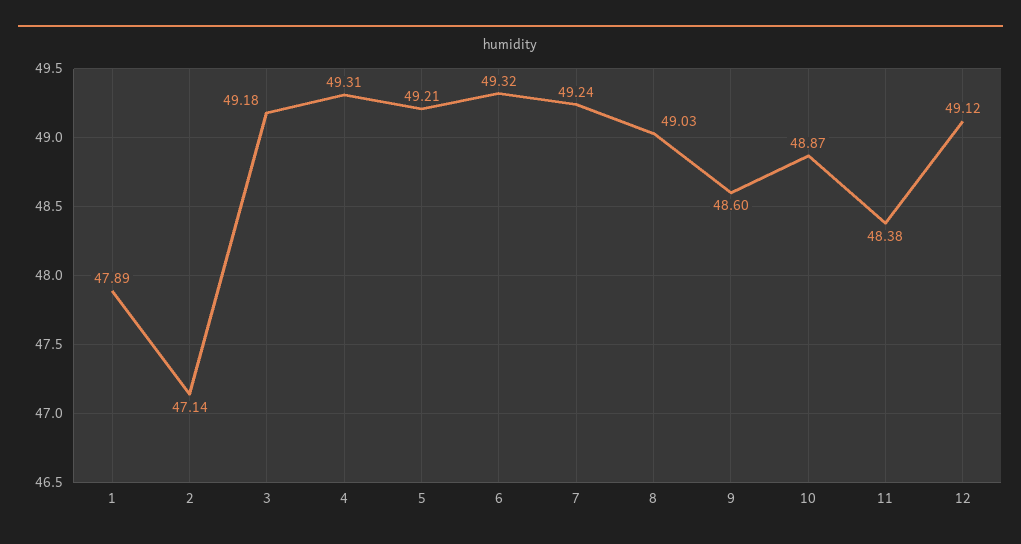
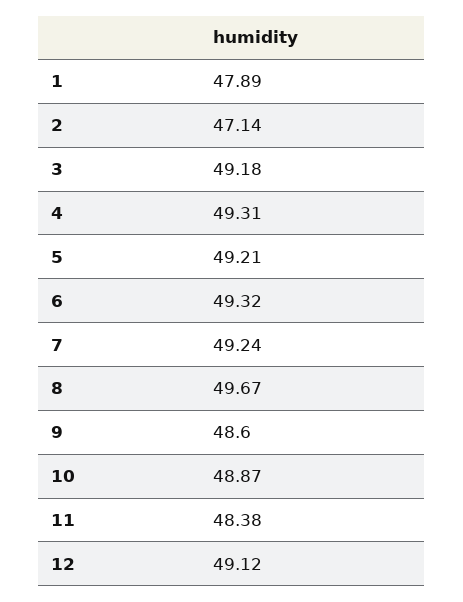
  {
    "1": 47.89,
    "2": 47.14,
    "3": 49.18,
    "4": 49.31,
    "5": 49.21,
    "6": 49.32,
    "7": 49.24,
-   "8": 49.03,
+   "8": 49.67,
    "9": 48.6,
    "10": 48.87,
    "11": 48.38,
    "12": 49.12
  }

